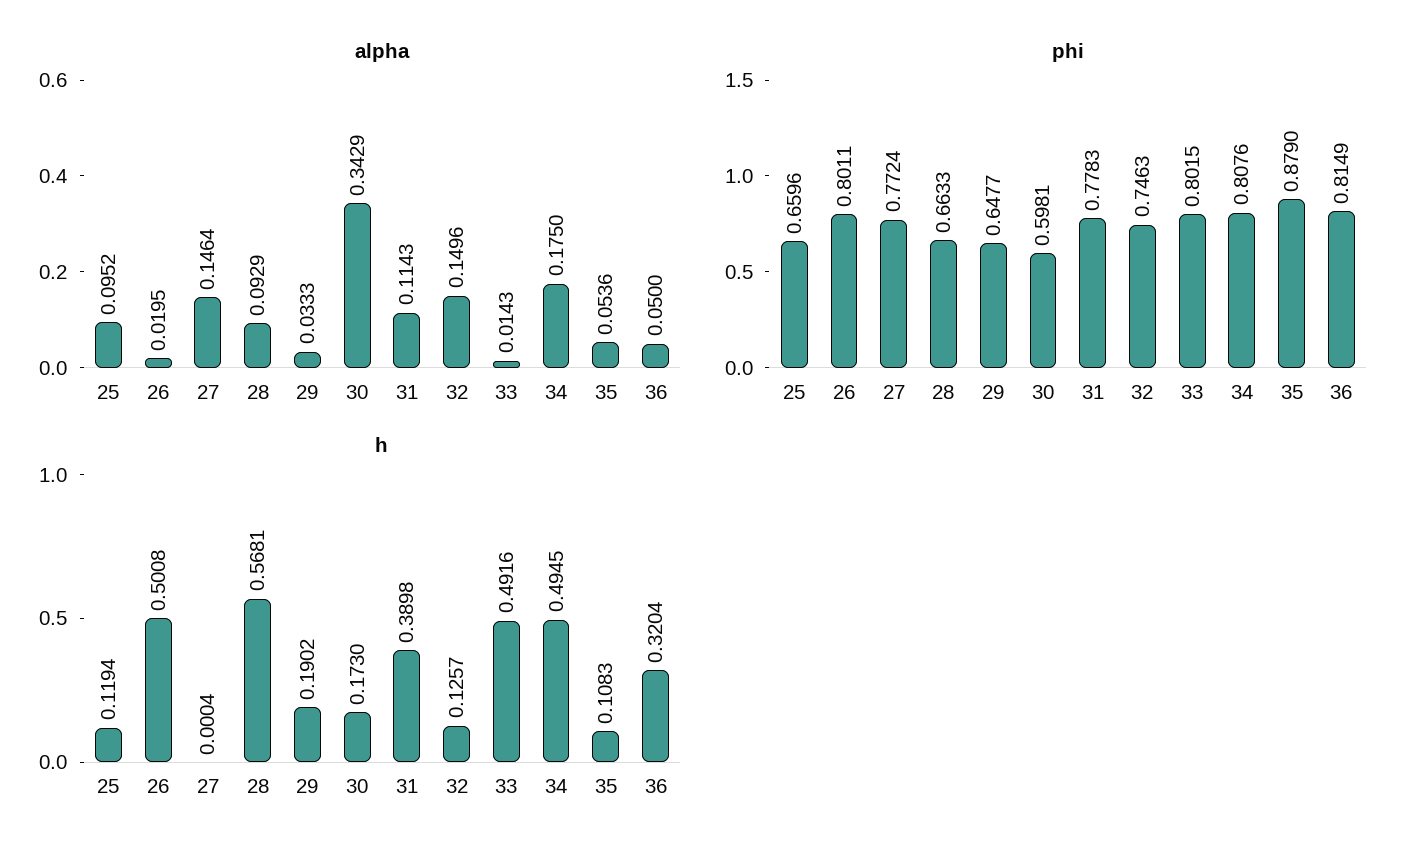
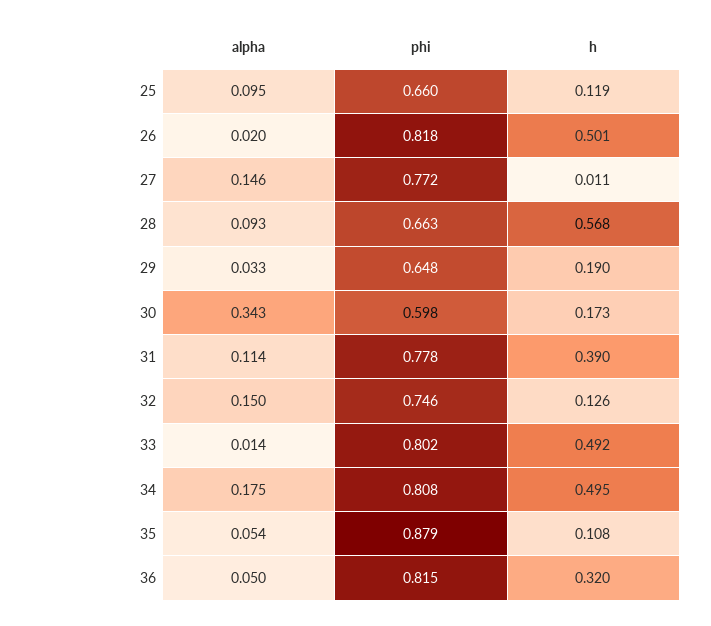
  {
    "alpha": {
      "25": 0.0952,
      "26": 0.0195,
      "27": 0.1464,
      "28": 0.0929,
      "29": 0.0333,
      "30": 0.3429,
      "31": 0.1143,
      "32": 0.1496,
      "33": 0.0143,
      "34": 0.175,
      "35": 0.0536,
      "36": 0.05
    },
    "phi": {
      "25": 0.6596,
-     "26": 0.8011,
+     "26": 0.818,
      "27": 0.7724,
      "28": 0.6633,
      "29": 0.6477,
      "30": 0.5981,
      "31": 0.7783,
      "32": 0.7463,
      "33": 0.8015,
      "34": 0.8076,
      "35": 0.879,
      "36": 0.8149
    },
    "h": {
      "25": 0.1194,
      "26": 0.5008,
-     "27": 0.0004,
+     "27": 0.011,
      "28": 0.5681,
      "29": 0.1902,
      "30": 0.173,
      "31": 0.3898,
      "32": 0.1257,
      "33": 0.4916,
      "34": 0.4945,
      "35": 0.1083,
      "36": 0.3204
    }
  }

